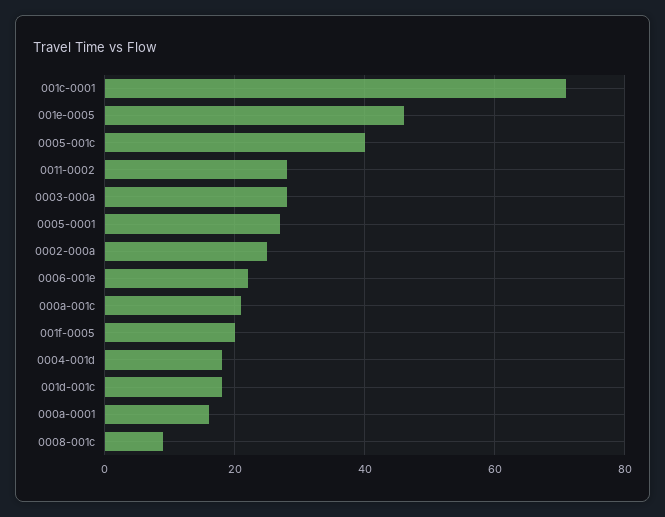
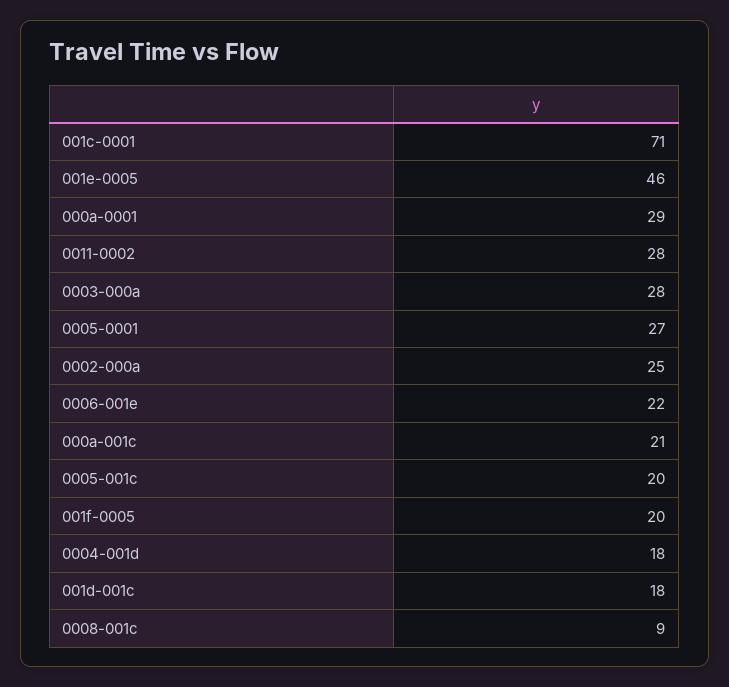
  {
    "001c-0001": 71,
    "001e-0005": 46,
-   "0005-001c": 40,
+   "0005-001c": 20,
    "0011-0002": 28,
    "0003-000a": 28,
    "0005-0001": 27,
    "0002-000a": 25,
    "0006-001e": 22,
    "000a-001c": 21,
    "001f-0005": 20,
    "0004-001d": 18,
    "001d-001c": 18,
-   "000a-0001": 15,
+   "000a-0001": 29,
    "0008-001c": 9
  }

